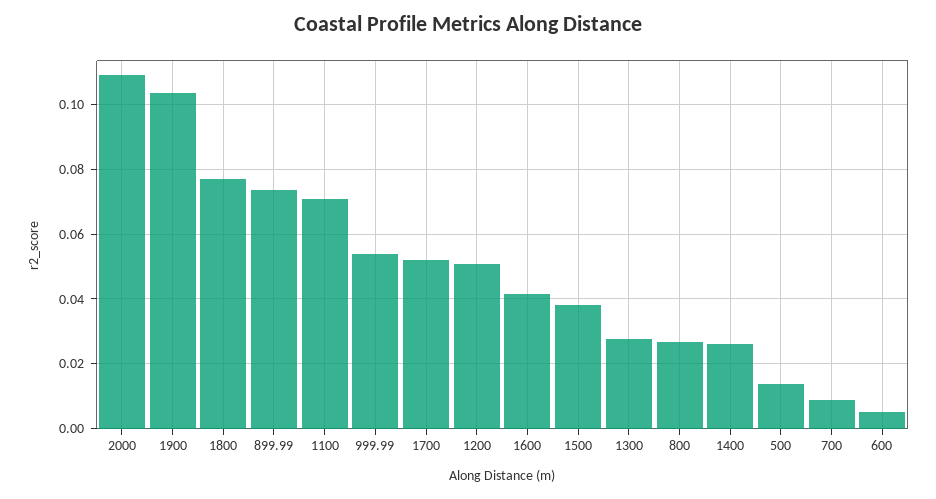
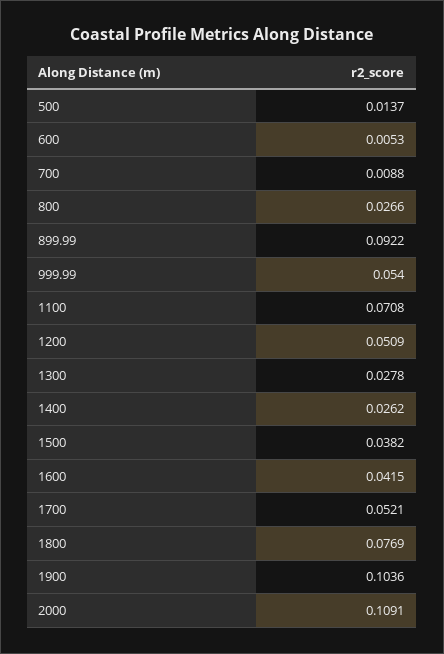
  {
    "2000": 0.1091,
    "1900": 0.1036,
    "1800": 0.0769,
-   "899.99": 0.074,
+   "899.99": 0.0922,
    "1100": 0.0708,
    "999.99": 0.054,
    "1700": 0.0521,
    "1200": 0.0509,
    "1600": 0.0415,
    "1500": 0.0382,
    "1300": 0.0278,
    "800": 0.0266,
    "1400": 0.0262,
    "500": 0.0137,
    "700": 0.0088,
    "600": 0.0053
  }

